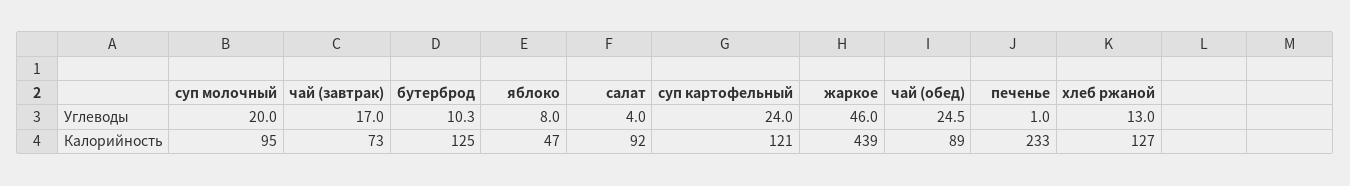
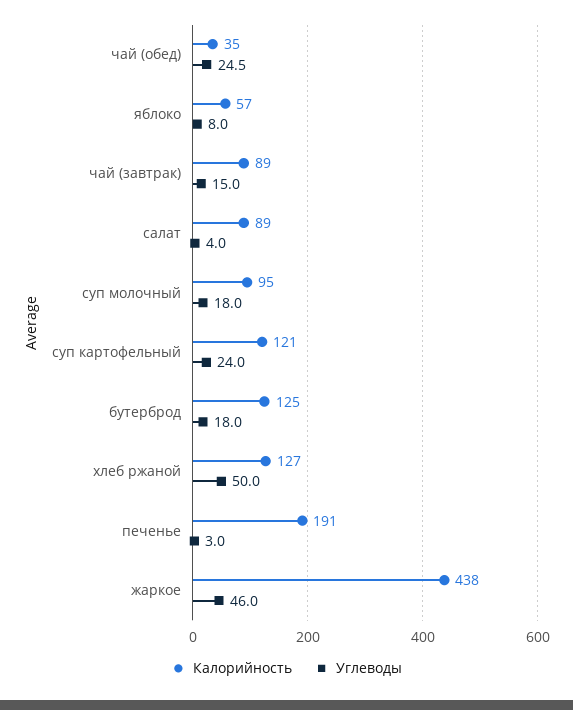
  {
    "Углеводы": {
-     "суп молочный": 20,
+     "суп молочный": 18,
-     "чай (завтрак)": 17,
+     "чай (завтрак)": 15,
-     "бутерброд": 10.3,
+     "бутерброд": 18,
      "яблоко": 8,
      "салат": 4,
      "суп картофельный": 24,
      "жаркое": 46,
      "чай (обед)": 24.5,
-     "печенье": 1,
+     "печенье": 3,
-     "хлеб ржаной": 13
+     "хлеб ржаной": 50
    },
    "Калорийность": {
      "суп молочный": 95,
-     "чай (завтрак)": 73,
+     "чай (завтрак)": 89,
      "бутерброд": 125,
-     "яблоко": 47,
+     "яблоко": 57,
-     "салат": 92,
+     "салат": 89,
      "суп картофельный": 121,
-     "жаркое": 439,
+     "жаркое": 438,
-     "чай (обед)": 89,
+     "чай (обед)": 35,
-     "печенье": 233,
+     "печенье": 191,
      "хлеб ржаной": 127
    }
  }

